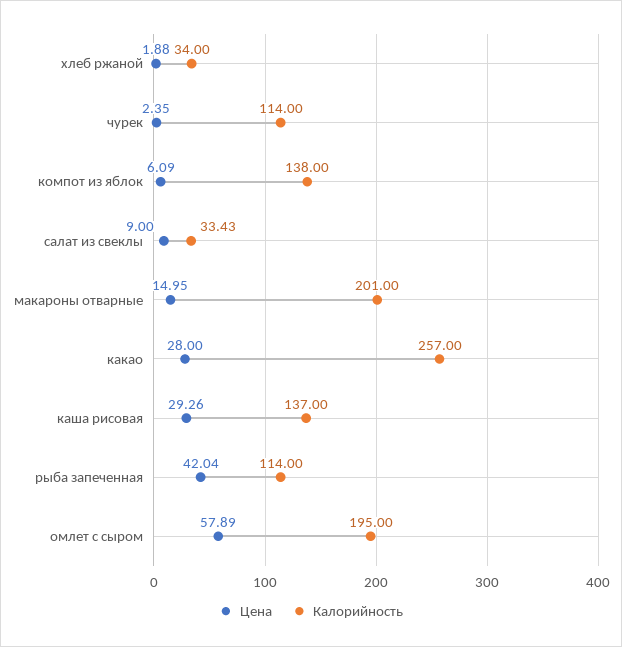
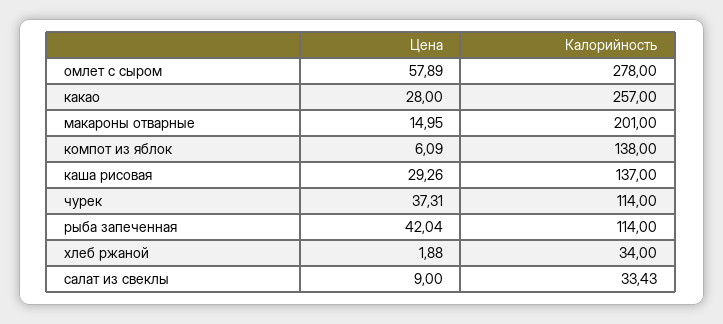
  {
    "Цена": {
      "хлеб ржаной": 1.88,
-     "чурек": 2.35,
+     "чурек": 37.31,
      "компот из яблок": 6.09,
      "салат из свеклы": 9,
      "макароны отварные": 14.95,
      "какао": 28,
      "каша рисовая": 29.26,
      "рыба запеченная": 42.04,
      "омлет с сыром": 57.89
    },
    "Калорийность": {
      "хлеб ржаной": 34,
      "чурек": 114,
      "компот из яблок": 138,
      "салат из свеклы": 33.43,
      "макароны отварные": 201,
      "какао": 257,
      "каша рисовая": 137,
      "рыба запеченная": 114,
-     "омлет с сыром": 195
+     "омлет с сыром": 278
    }
  }

